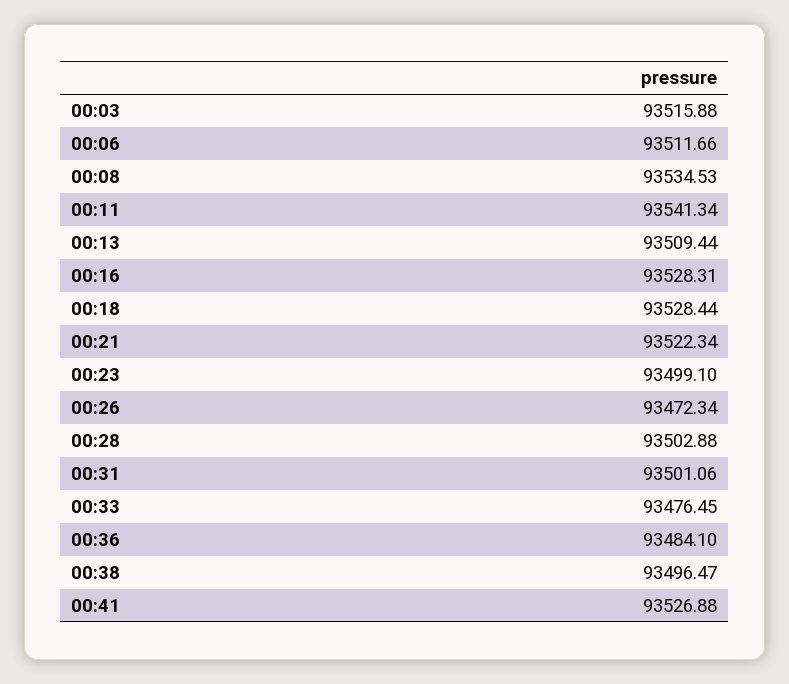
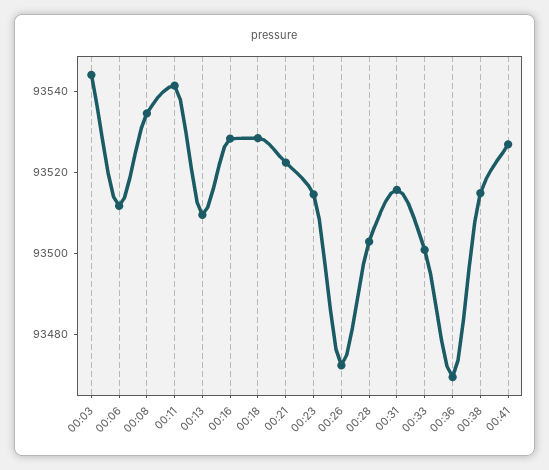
  {
-   "00:03": 93515.88,
+   "00:03": 93545,
    "00:06": 93511.66,
    "00:08": 93534.53,
    "00:11": 93541.34,
    "00:13": 93509.44,
    "00:16": 93528.31,
    "00:18": 93528.44,
    "00:21": 93522.34,
-   "00:23": 93499.1,
+   "00:23": 93515,
    "00:26": 93472.34,
    "00:28": 93502.88,
-   "00:31": 93501.06,
+   "00:31": 93515,
-   "00:33": 93476.45,
+   "00:33": 93500,
-   "00:36": 93484.1,
+   "00:36": 93470,
-   "00:38": 93496.47,
+   "00:38": 93515,
    "00:41": 93526.88
  }

